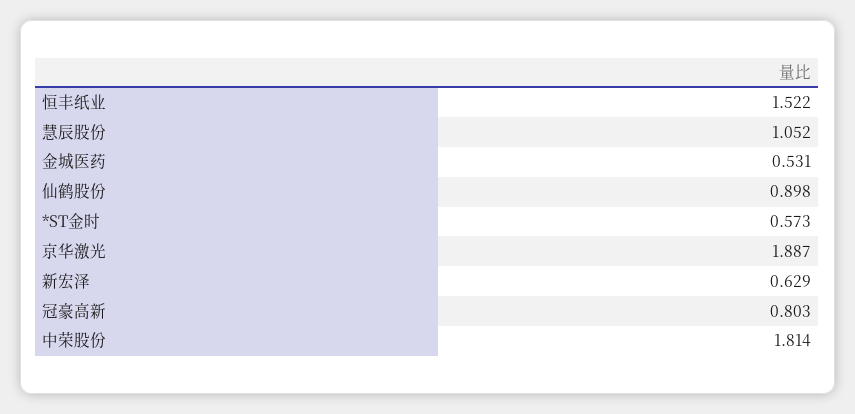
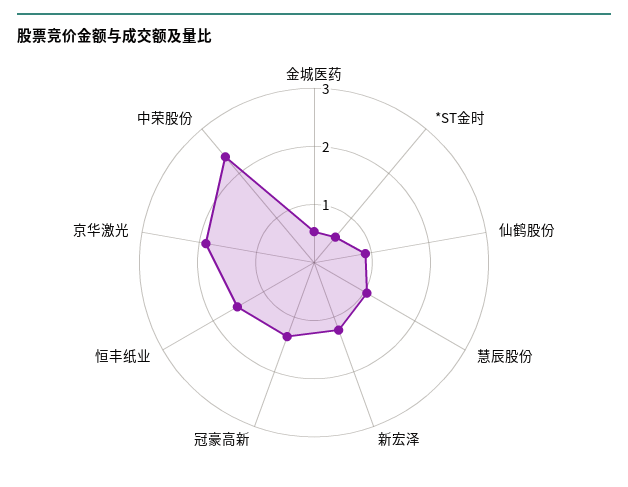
  {
    "恒丰纸业": 1.522,
    "慧辰股份": 1.052,
    "金城医药": 0.531,
    "仙鹤股份": 0.898,
    "*ST金时": 0.573,
    "京华激光": 1.887,
-   "新宏泽": 0.629,
+   "新宏泽": 1.2,
-   "冠豪高新": 0.803,
+   "冠豪高新": 1.4,
-   "中荣股份": 1.814
+   "中荣股份": 2.4
  }

